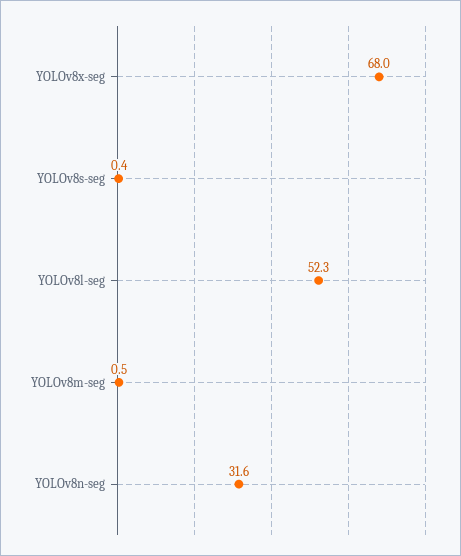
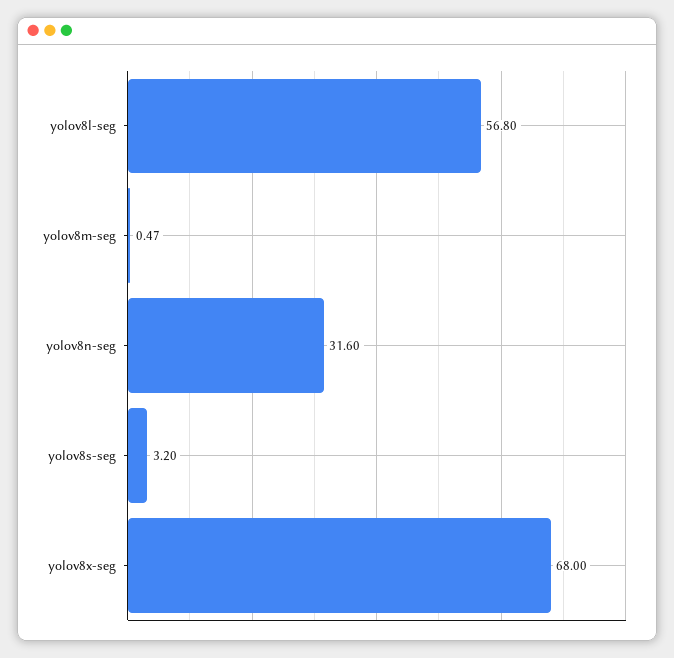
  {
    "YOLOv8x-seg": 68,
-   "YOLOv8s-seg": 0.4,
+   "YOLOv8s-seg": 3.2,
-   "YOLOv8l-seg": 52.3,
+   "YOLOv8l-seg": 56.8,
    "YOLOv8m-seg": 0.47,
    "YOLOv8n-seg": 31.6
  }

